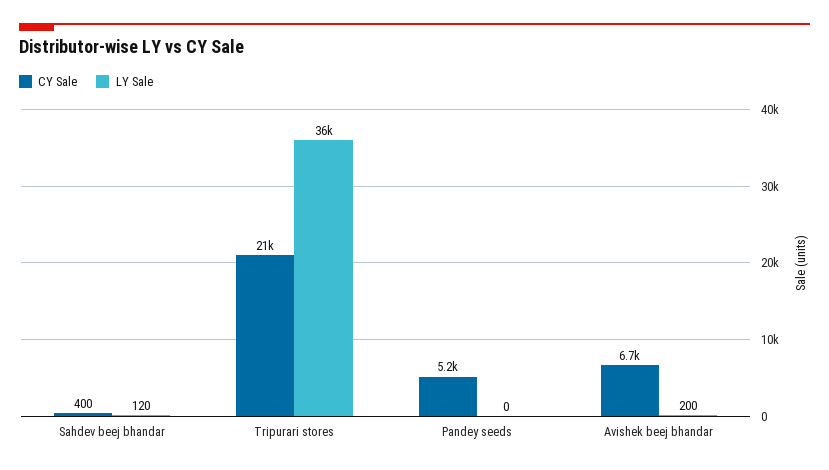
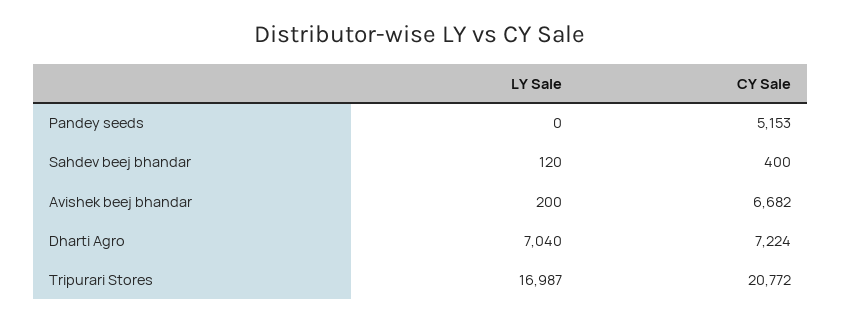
  {
    "CY Sale": {
      "Sahdev beej bhandar": 400,
      "Tripurari stores": 20772,
      "Pandey seeds": 5153,
-     "Avishek beej bhandar": 6682
+     "Avishek beej bhandar": 6682,
+     "Dharti Agro": 7224
    },
    "LY Sale": {
      "Sahdev beej bhandar": 120,
-     "Tripurari stores": 36000,
+     "Tripurari stores": 16987,
      "Pandey seeds": 0,
-     "Avishek beej bhandar": 200
+     "Avishek beej bhandar": 200,
+     "Dharti Agro": 7040
    }
  }

